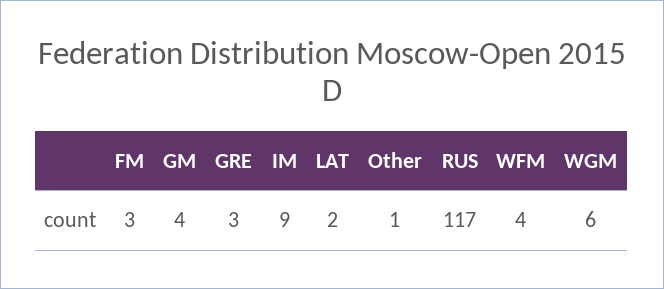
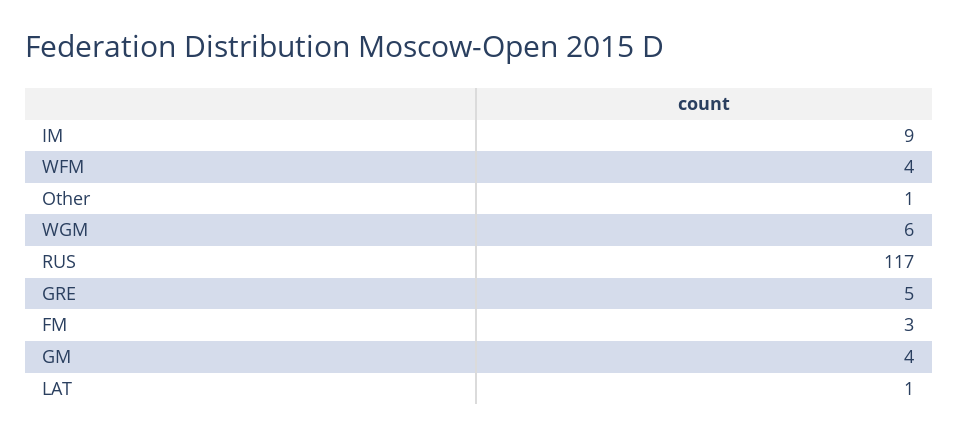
  {
    "FM": 3,
    "GM": 4,
-   "GRE": 3,
+   "GRE": 5,
    "IM": 9,
-   "LAT": 2,
+   "LAT": 1,
    "Other": 1,
    "RUS": 117,
    "WFM": 4,
    "WGM": 6
  }

